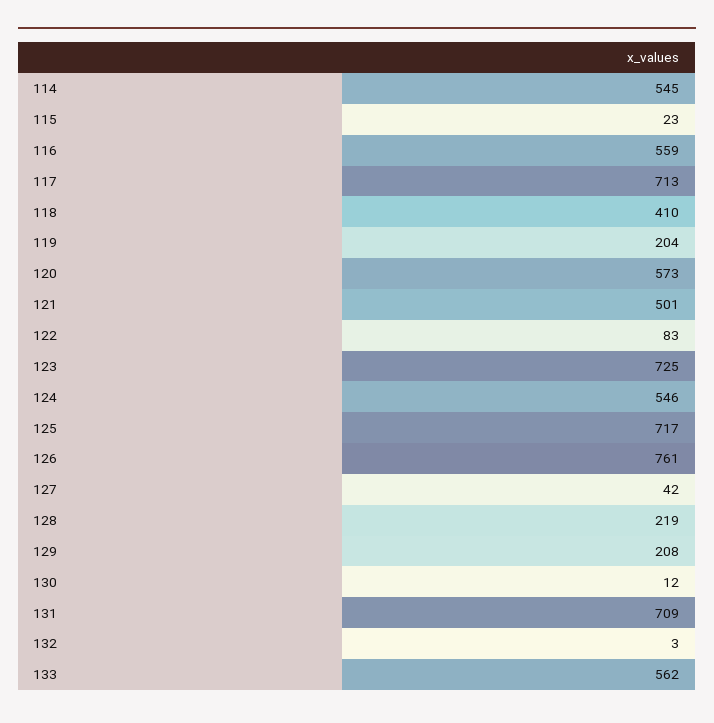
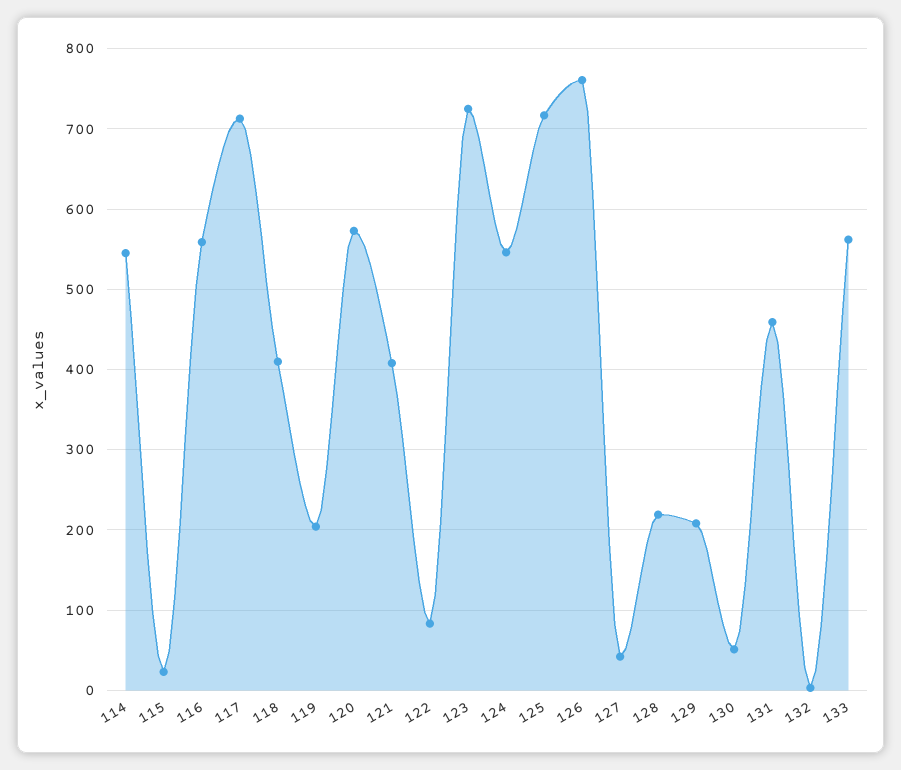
  {
    "114": 545,
    "115": 23,
    "116": 559,
    "117": 713,
    "118": 410,
    "119": 204,
    "120": 573,
-   "121": 501,
+   "121": 410,
    "122": 83,
    "123": 725,
    "124": 546,
    "125": 717,
    "126": 761,
    "127": 42,
    "128": 219,
    "129": 208,
-   "130": 12,
+   "130": 50,
-   "131": 709,
+   "131": 460,
    "132": 3,
    "133": 562
  }

